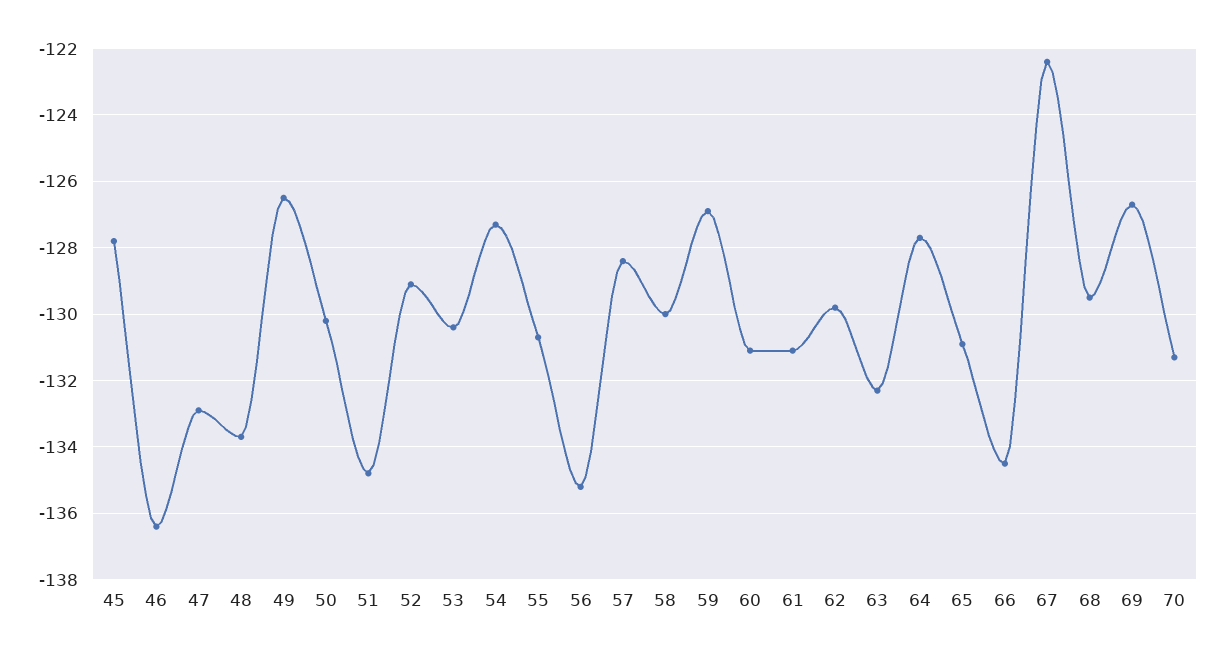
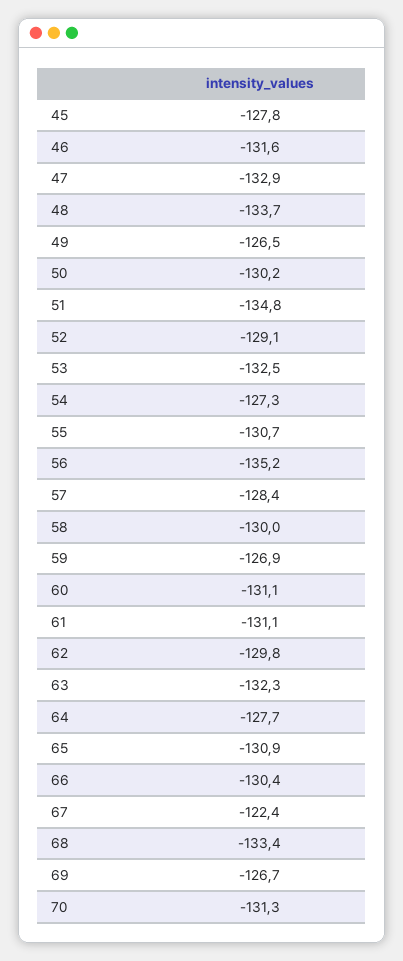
  {
    "45": -127.8,
-   "46": -136.5,
+   "46": -131.6,
    "47": -132.9,
    "48": -133.7,
    "49": -126.5,
    "50": -130.2,
    "51": -134.8,
    "52": -129.1,
-   "53": -130.5,
+   "53": -132.5,
    "54": -127.3,
    "55": -130.7,
    "56": -135.2,
    "57": -128.4,
    "58": -130,
    "59": -126.9,
    "60": -131.1,
    "61": -131.1,
    "62": -129.8,
    "63": -132.3,
    "64": -127.7,
    "65": -130.9,
-   "66": -134.5,
+   "66": -130.4,
    "67": -122.4,
-   "68": -129.5,
+   "68": -133.4,
    "69": -126.7,
    "70": -131.3
  }

